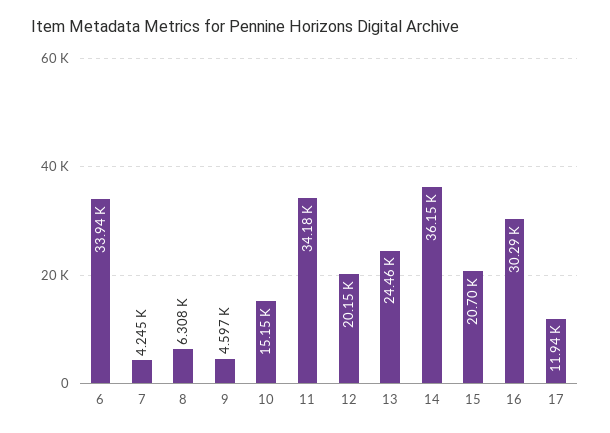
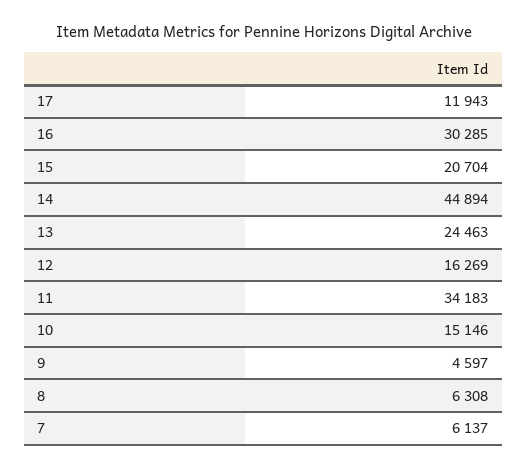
  {
-   "6": 33940,
-   "7": 4245,
+   "7": 6137,
    "8": 6308,
    "9": 4597,
    "10": 15146,
    "11": 34183,
-   "12": 20150,
+   "12": 16269,
    "13": 24463,
-   "14": 36150,
+   "14": 44894,
    "15": 20704,
    "16": 30285,
    "17": 11943
  }

